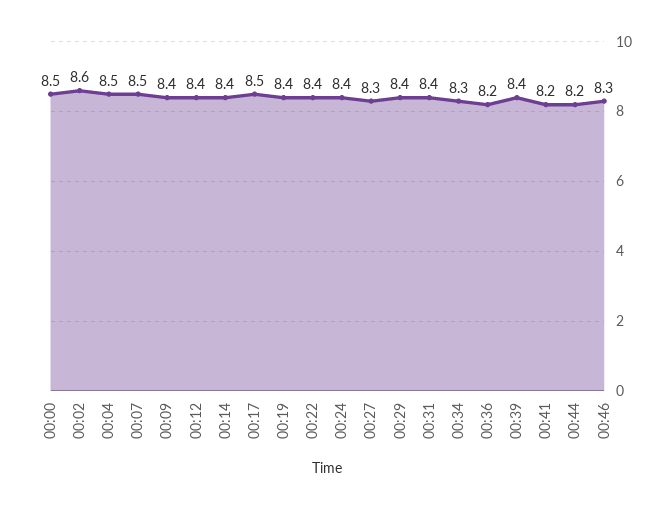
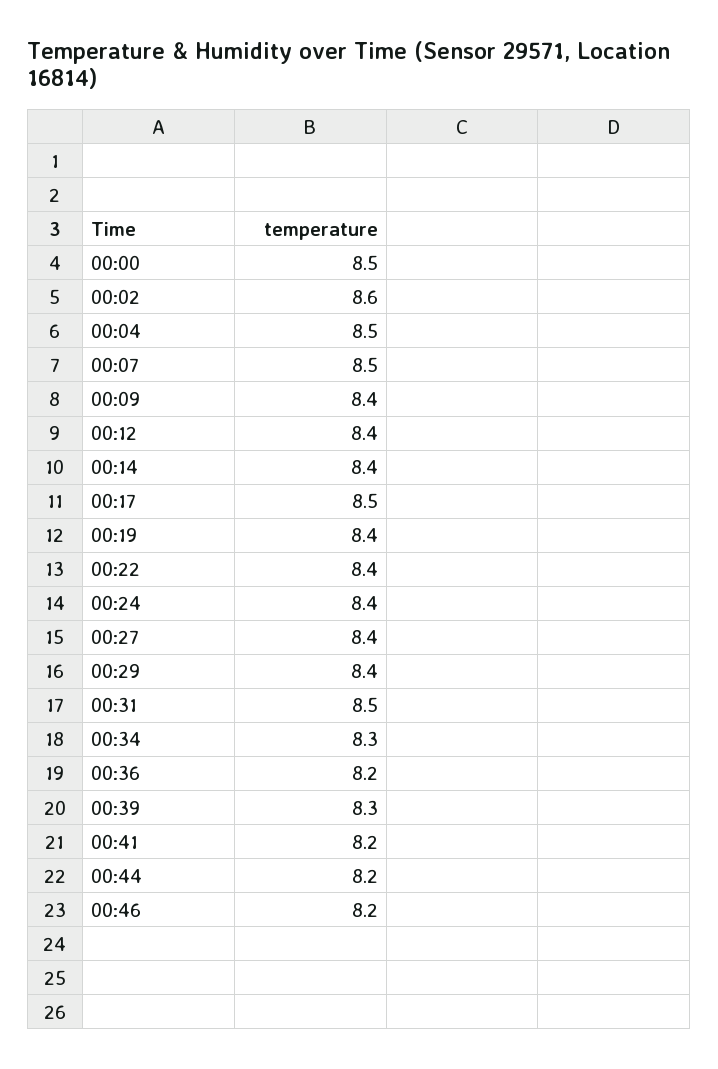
  {
    "00:00": 8.5,
    "00:02": 8.6,
    "00:04": 8.5,
    "00:07": 8.5,
    "00:09": 8.4,
    "00:12": 8.4,
    "00:14": 8.4,
    "00:17": 8.5,
    "00:19": 8.4,
    "00:22": 8.4,
    "00:24": 8.4,
-   "00:27": 8.3,
+   "00:27": 8.4,
    "00:29": 8.4,
-   "00:31": 8.4,
+   "00:31": 8.5,
    "00:34": 8.3,
    "00:36": 8.2,
-   "00:39": 8.4,
+   "00:39": 8.3,
    "00:41": 8.2,
    "00:44": 8.2,
-   "00:46": 8.3
+   "00:46": 8.2
  }

